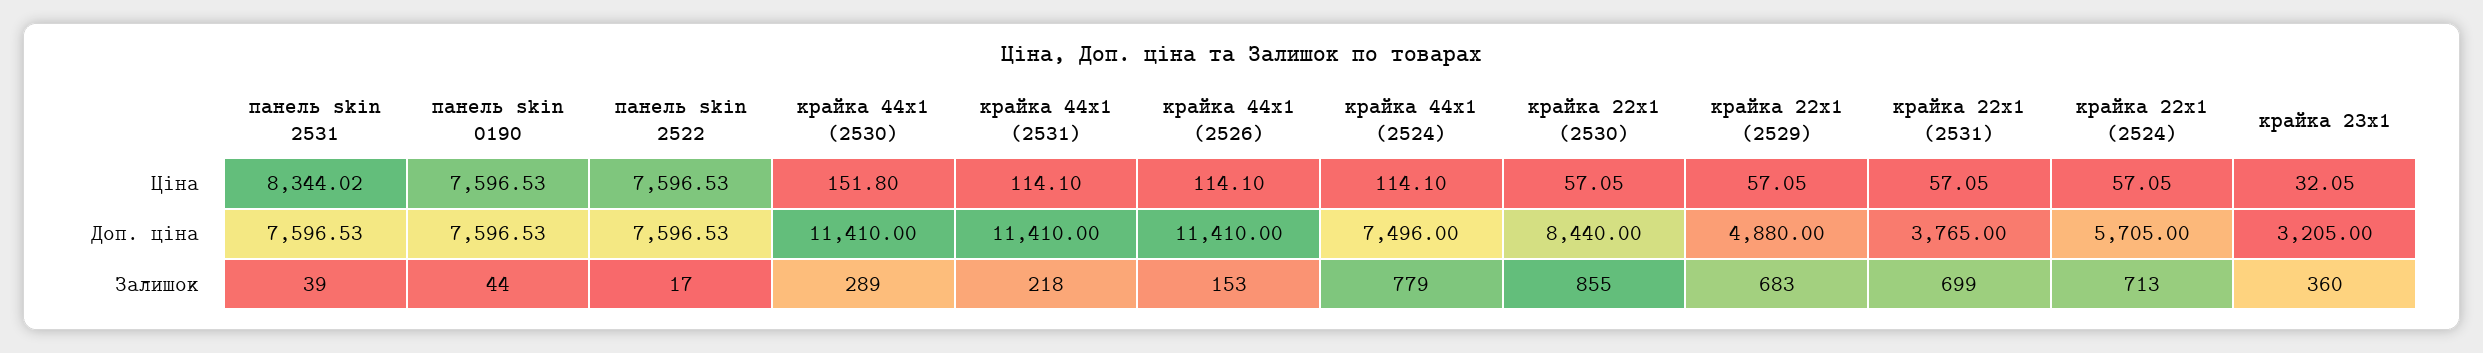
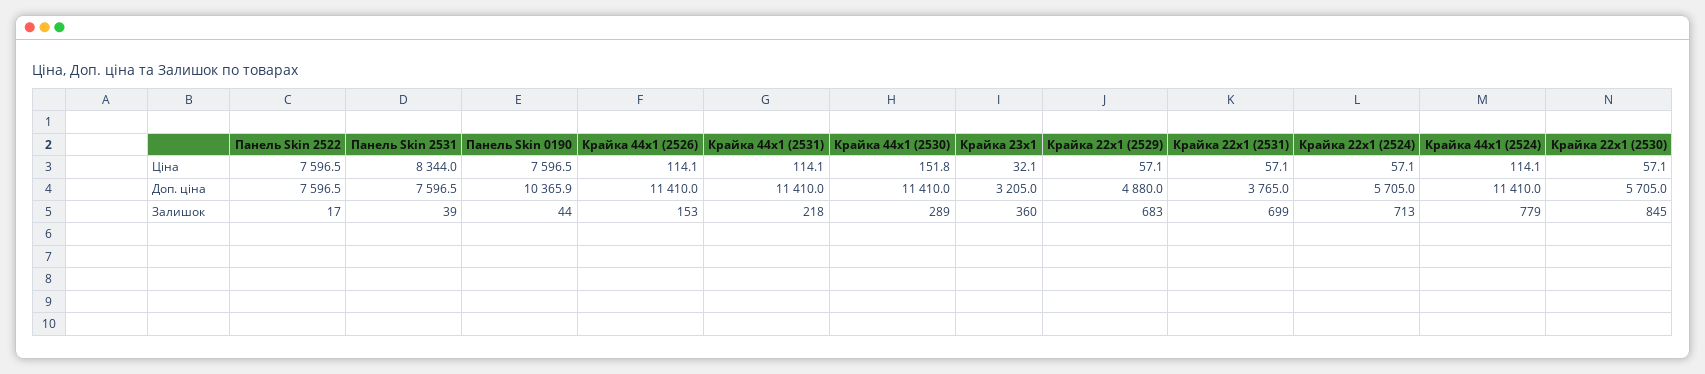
  {
    "панель skin 2531": {
      "Ціна": 8344.02,
      "Доп. ціна": 7596.53,
      "Залишок": 39
    },
    "панель skin 0190": {
      "Ціна": 7596.53,
-     "Доп. ціна": 7596.53,
+     "Доп. ціна": 10365.9,
      "Залишок": 44
    },
    "панель skin 2522": {
      "Ціна": 7596.53,
      "Доп. ціна": 7596.53,
      "Залишок": 17
    },
    "крайка 44x1 (2530)": {
      "Ціна": 151.8,
      "Доп. ціна": 11410,
      "Залишок": 289
    },
    "крайка 44x1 (2531)": {
      "Ціна": 114.1,
      "Доп. ціна": 11410,
      "Залишок": 218
    },
    "крайка 44x1 (2526)": {
      "Ціна": 114.1,
      "Доп. ціна": 11410,
      "Залишок": 153
    },
    "крайка 44x1 (2524)": {
      "Ціна": 114.1,
-     "Доп. ціна": 7496,
+     "Доп. ціна": 11410,
      "Залишок": 779
    },
    "крайка 22x1 (2530)": {
      "Ціна": 57.05,
-     "Доп. ціна": 8440,
+     "Доп. ціна": 5705,
-     "Залишок": 855
+     "Залишок": 845
    },
    "крайка 22x1 (2529)": {
      "Ціна": 57.05,
      "Доп. ціна": 4880,
      "Залишок": 683
    },
    "крайка 22x1 (2531)": {
      "Ціна": 57.05,
      "Доп. ціна": 3765,
      "Залишок": 699
    },
    "крайка 22x1 (2524)": {
      "Ціна": 57.05,
      "Доп. ціна": 5705,
      "Залишок": 713
    },
    "крайка 23x1": {
      "Ціна": 32.05,
      "Доп. ціна": 3205,
      "Залишок": 360
    }
  }

